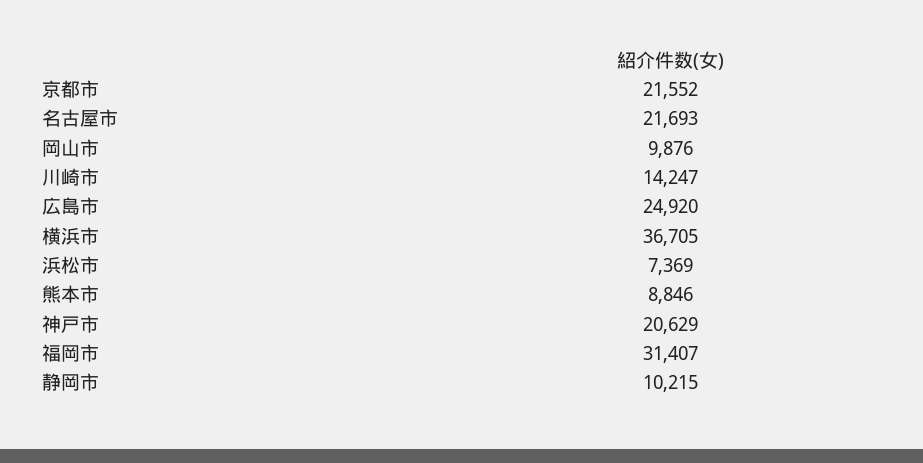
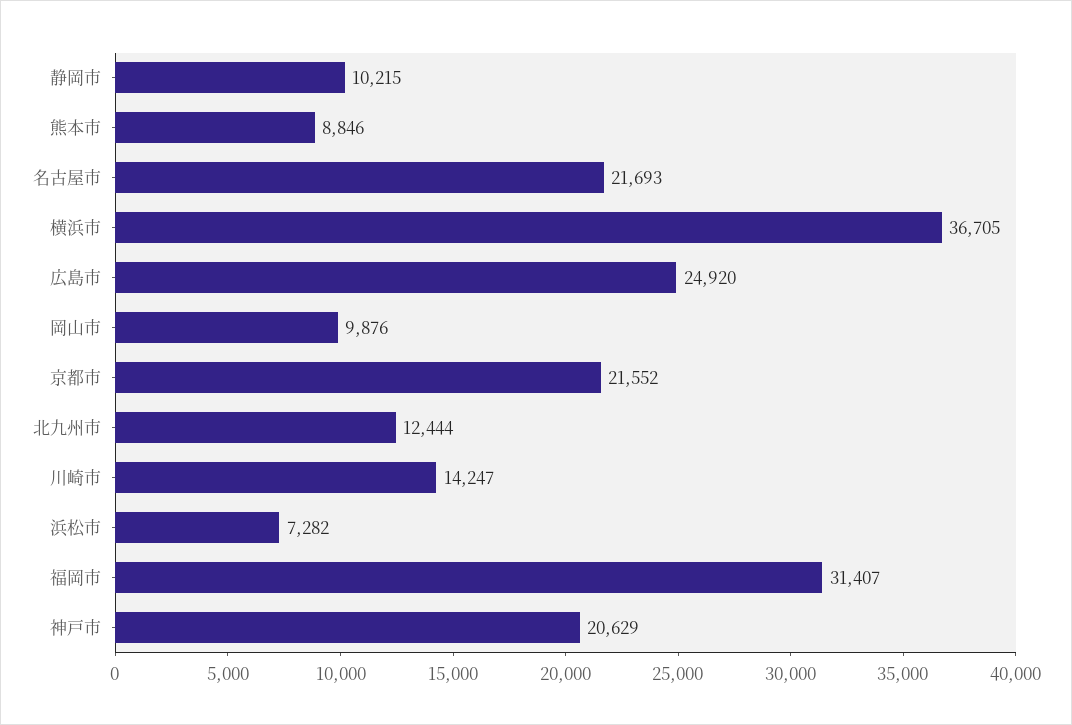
  {
    "京都市": 21552,
    "名古屋市": 21693,
    "岡山市": 9876,
    "川崎市": 14247,
    "広島市": 24920,
    "横浜市": 36705,
-   "浜松市": 7369,
+   "浜松市": 7282,
    "熊本市": 8846,
    "神戸市": 20629,
    "福岡市": 31407,
-   "静岡市": 10215
+   "静岡市": 10215,
+   "北九州市": 12444
  }

